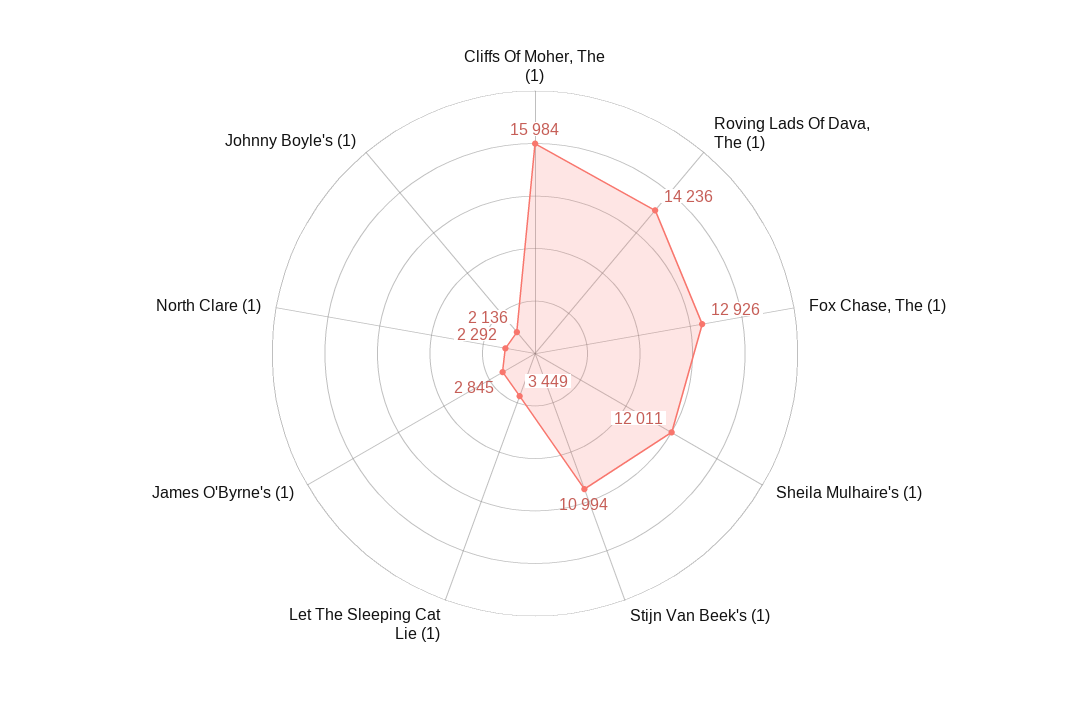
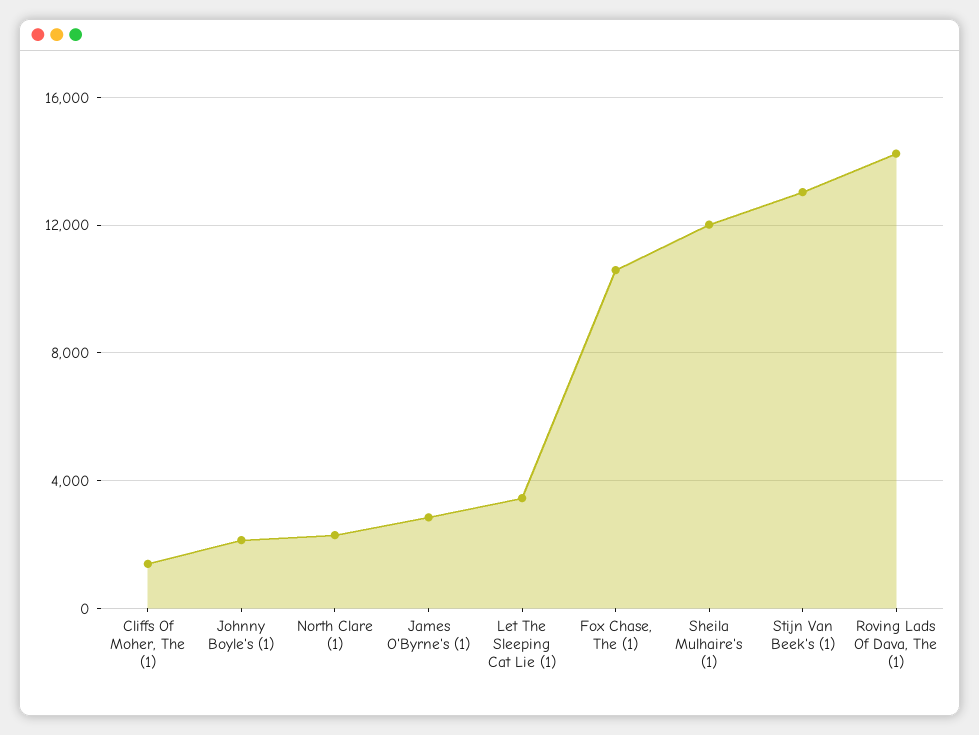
  {
-   "Cliffs Of Moher, The (1)": 15984,
+   "Cliffs Of Moher, The (1)": 1500,
    "Roving Lads Of Dava, The (1)": 14236,
-   "Fox Chase, The (1)": 12926,
+   "Fox Chase, The (1)": 10500,
    "Sheila Mulhaire's (1)": 12011,
-   "Stijn Van Beek's (1)": 10994,
+   "Stijn Van Beek's (1)": 13000,
    "Let The Sleeping Cat Lie (1)": 3449,
    "James O'Byrne's (1)": 2845,
    "North Clare (1)": 2292,
    "Johnny Boyle's (1)": 2136
  }

